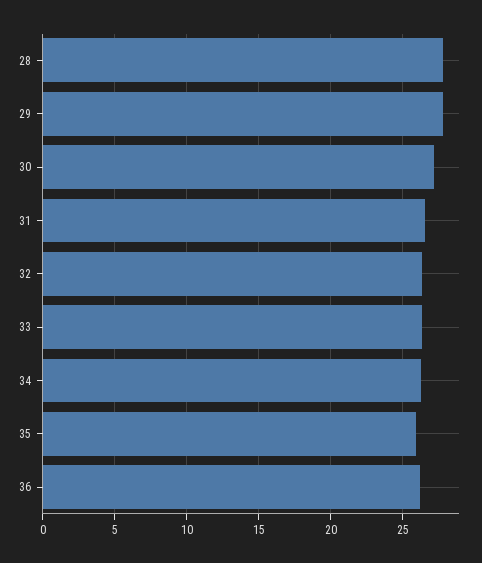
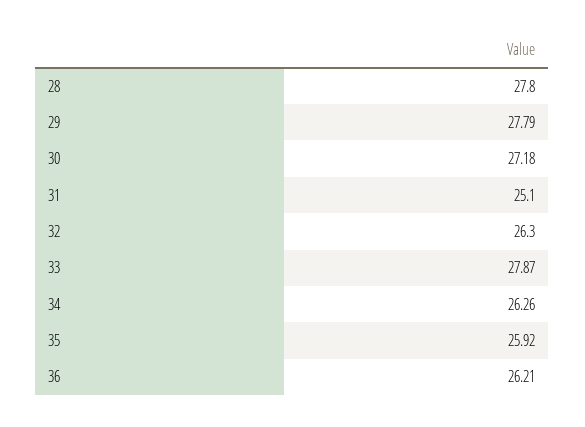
  {
    "28": 27.8,
    "29": 27.79,
    "30": 27.18,
-   "31": 26.5,
+   "31": 25.1,
    "32": 26.3,
-   "33": 26.5,
+   "33": 27.87,
    "34": 26.26,
    "35": 25.92,
    "36": 26.21
  }

